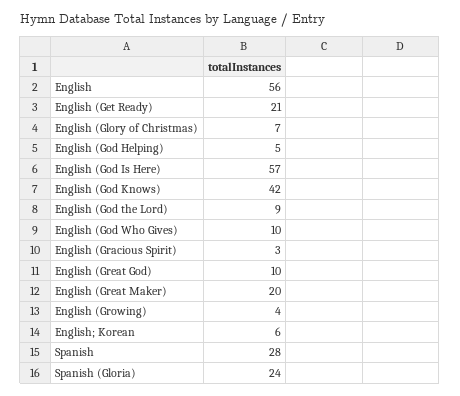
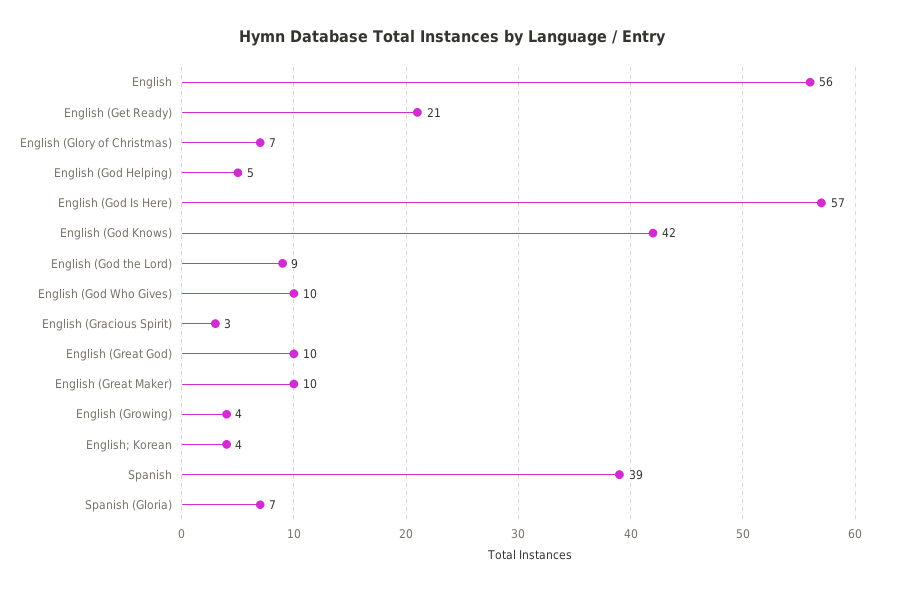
  {
    "English": 56,
    "English (Get Ready)": 21,
    "English (Glory of Christmas)": 7,
    "English (God Helping)": 5,
    "English (God Is Here)": 57,
    "English (God Knows)": 42,
    "English (God the Lord)": 9,
    "English (God Who Gives)": 10,
    "English (Gracious Spirit)": 3,
    "English (Great God)": 10,
-   "English (Great Maker)": 20,
+   "English (Great Maker)": 10,
    "English (Growing)": 4,
-   "English; Korean": 6,
+   "English; Korean": 4,
-   "Spanish": 28,
+   "Spanish": 39,
-   "Spanish (Gloria)": 24
+   "Spanish (Gloria)": 7
  }

